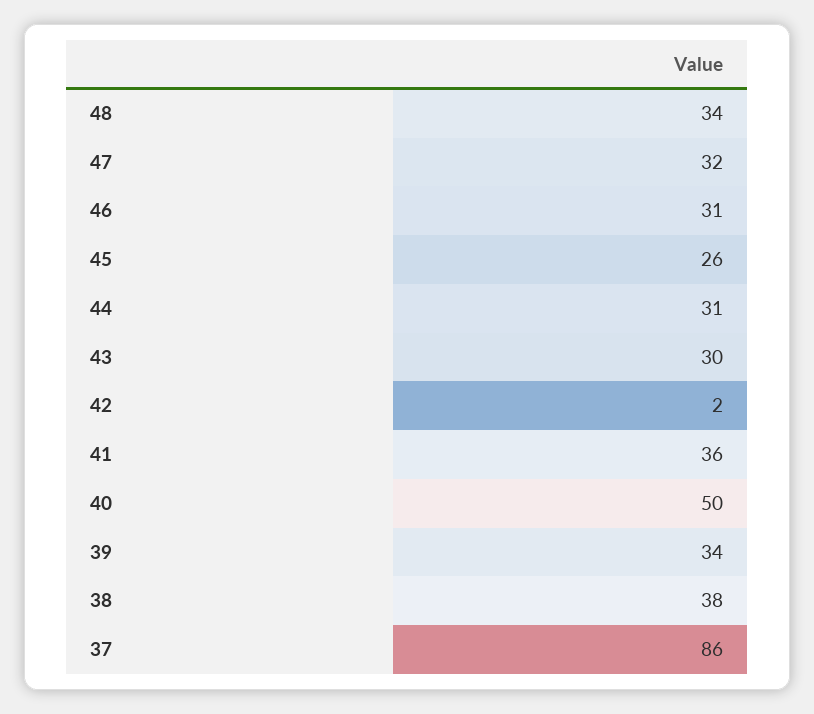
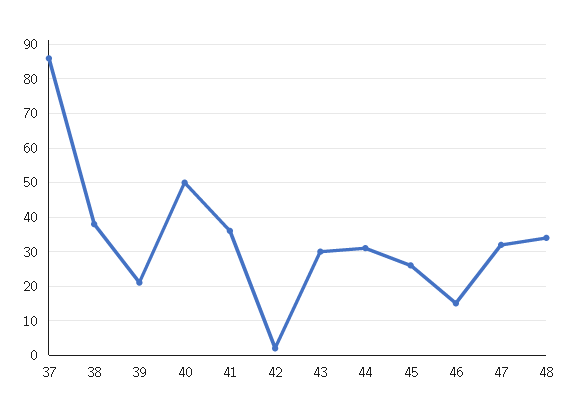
  {
    "48": 34,
    "47": 32,
-   "46": 31,
+   "46": 15,
    "45": 26,
    "44": 31,
    "43": 30,
    "42": 2,
    "41": 36,
    "40": 50,
-   "39": 34,
+   "39": 20,
    "38": 38,
    "37": 86
  }

